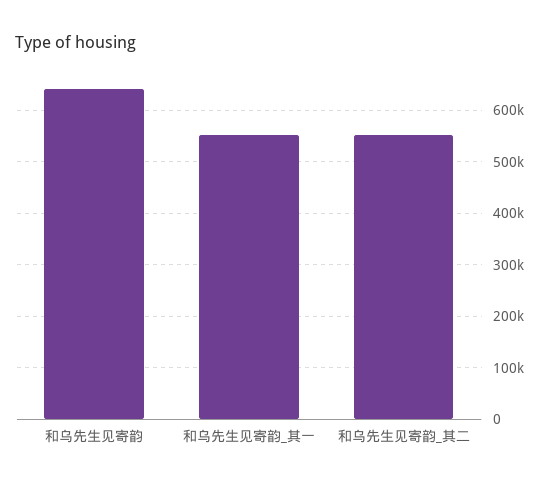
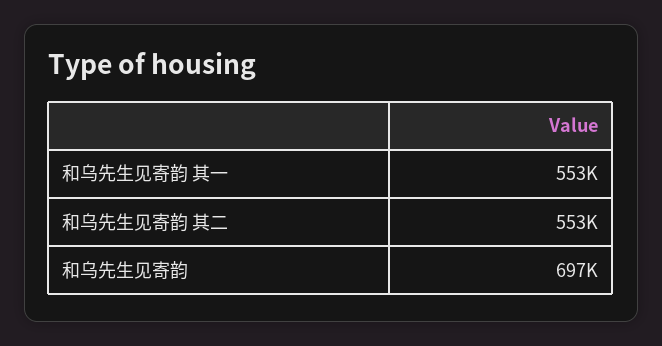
  {
-   "和乌先生见寄韵": 640000,
+   "和乌先生见寄韵": 697000,
    "和乌先生见寄韵_其一": 553000,
    "和乌先生见寄韵_其二": 553000
  }

